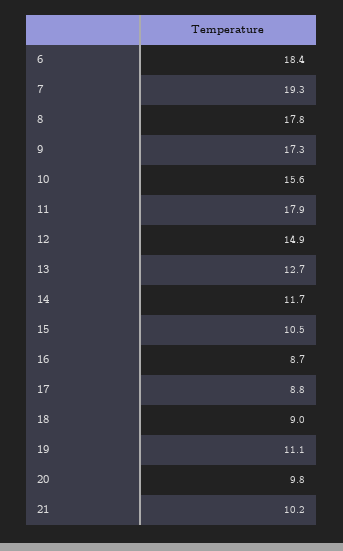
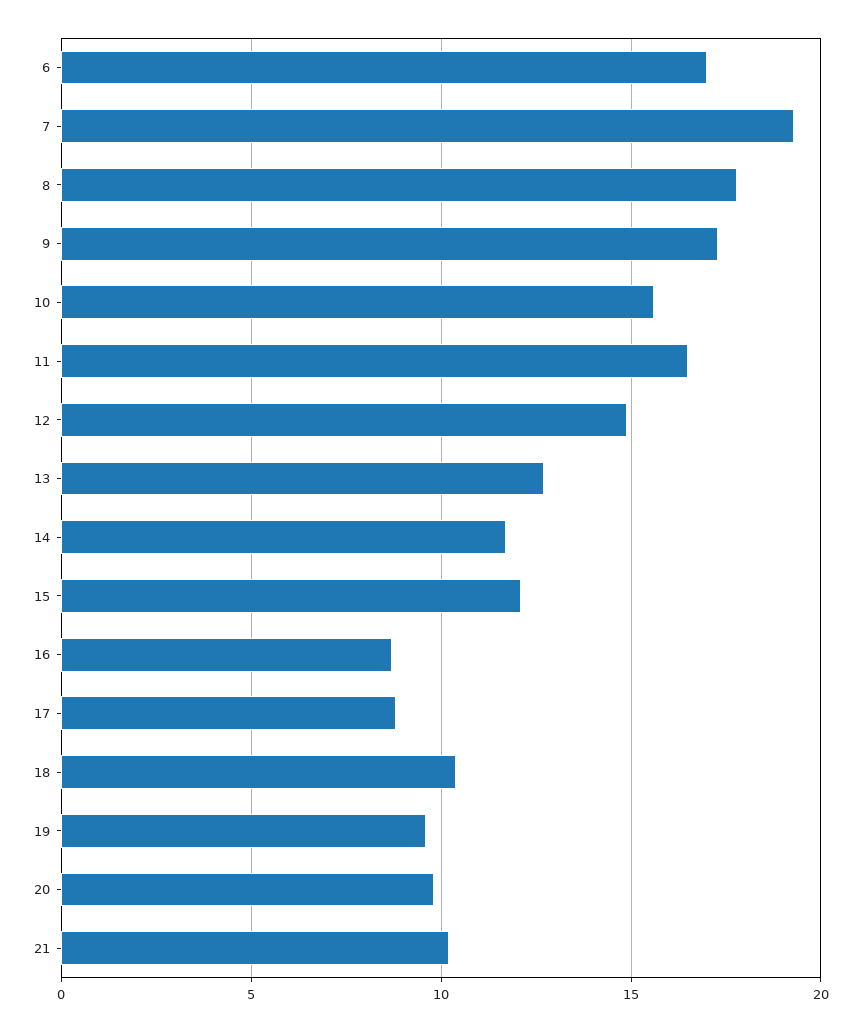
  {
-   "6": 18.4,
+   "6": 17,
    "7": 19.3,
    "8": 17.8,
    "9": 17.3,
    "10": 15.6,
-   "11": 17.9,
+   "11": 16.5,
    "12": 14.9,
    "13": 12.7,
    "14": 11.7,
-   "15": 10.5,
+   "15": 12,
    "16": 8.7,
    "17": 8.8,
-   "18": 9,
+   "18": 10.5,
-   "19": 11.1,
+   "19": 9.5,
    "20": 9.8,
    "21": 10.2
  }

